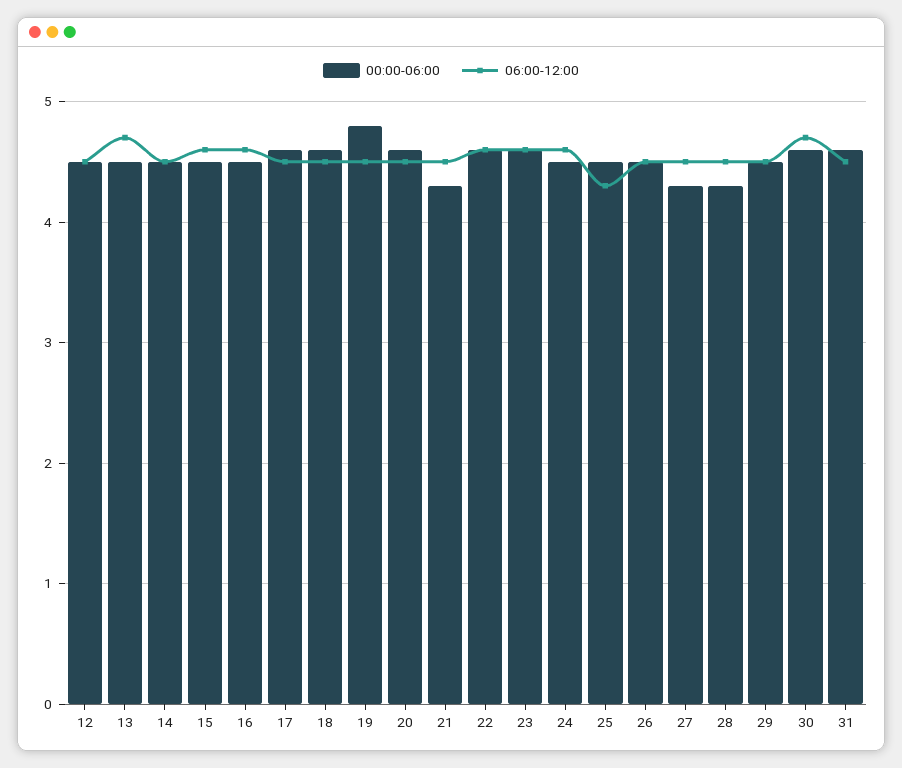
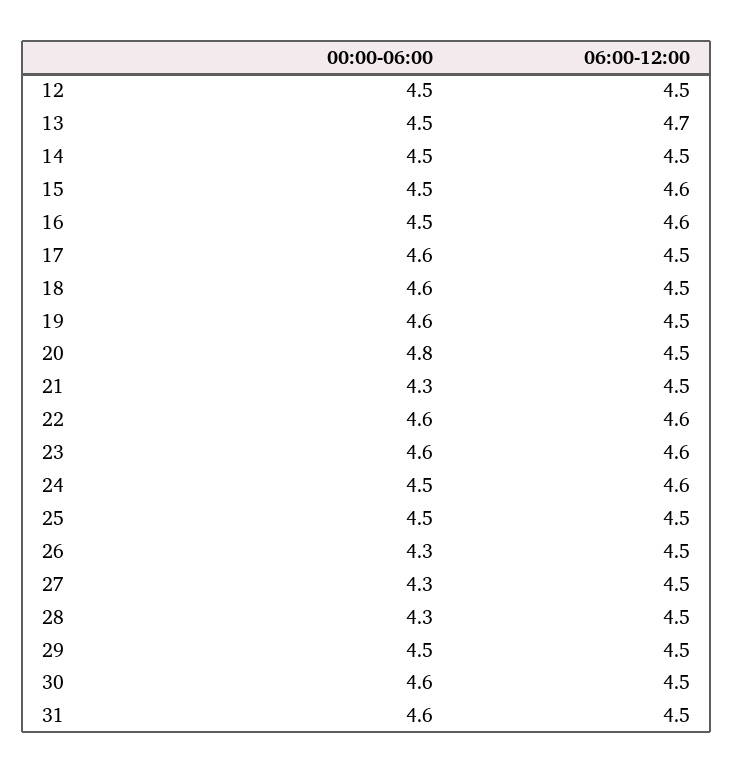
  {
    "00:00-06:00": {
      "12": 4.5,
      "13": 4.5,
      "14": 4.5,
      "15": 4.5,
      "16": 4.5,
      "17": 4.6,
      "18": 4.6,
-     "19": 4.8,
+     "19": 4.6,
-     "20": 4.6,
+     "20": 4.8,
      "21": 4.3,
      "22": 4.6,
      "23": 4.6,
      "24": 4.5,
      "25": 4.5,
-     "26": 4.5,
+     "26": 4.3,
      "27": 4.3,
      "28": 4.3,
      "29": 4.5,
      "30": 4.6,
      "31": 4.6
    },
    "06:00-12:00": {
      "12": 4.5,
      "13": 4.7,
      "14": 4.5,
      "15": 4.6,
      "16": 4.6,
      "17": 4.5,
      "18": 4.5,
      "19": 4.5,
      "20": 4.5,
      "21": 4.5,
      "22": 4.6,
      "23": 4.6,
      "24": 4.6,
-     "25": 4.3,
+     "25": 4.5,
      "26": 4.5,
      "27": 4.5,
      "28": 4.5,
      "29": 4.5,
-     "30": 4.7,
+     "30": 4.5,
      "31": 4.5
    }
  }

